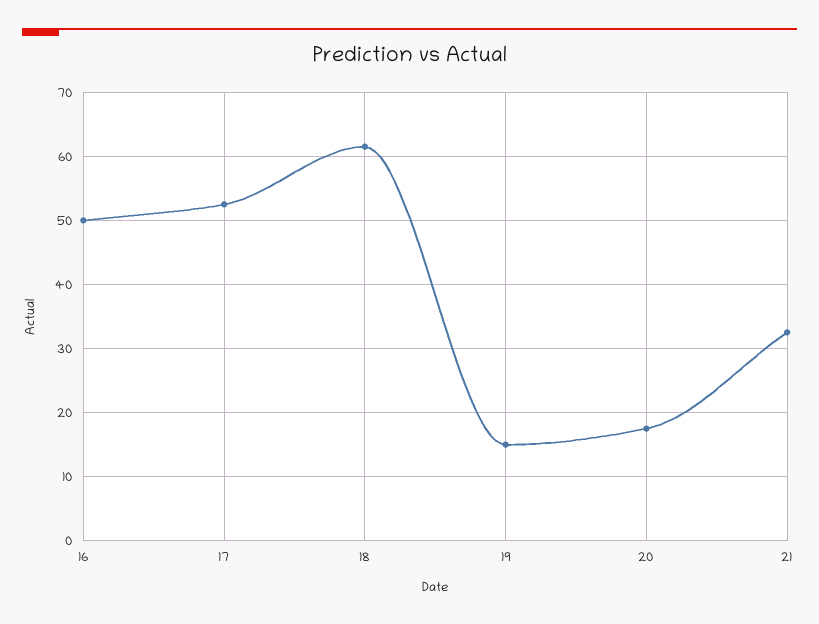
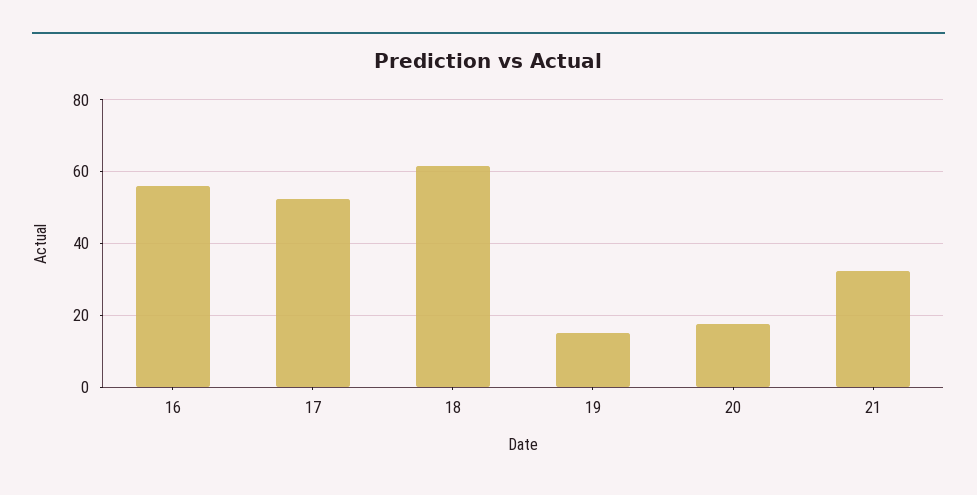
  {
-   "16": 50,
+   "16": 56,
    "17": 53,
    "18": 62,
    "19": 15,
    "20": 18,
    "21": 33
  }

